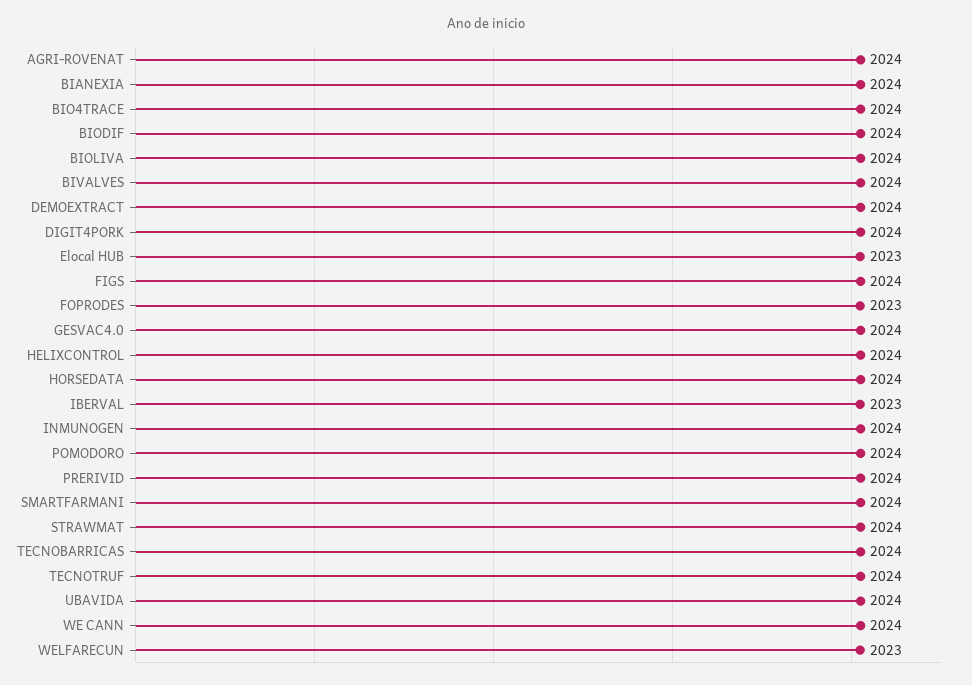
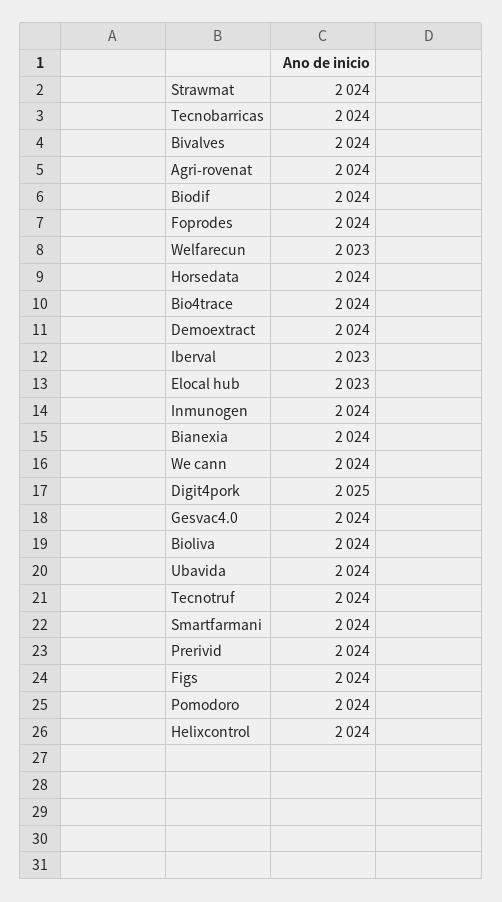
  {
    "AGRI-ROVENAT": 2024,
    "BIANEXIA": 2024,
    "BIO4TRACE": 2024,
    "BIODIF": 2024,
    "BIOLIVA": 2024,
    "BIVALVES": 2024,
    "DEMOEXTRACT": 2024,
-   "DIGIT4PORK": 2024,
+   "DIGIT4PORK": 2025,
    "Elocal HUB": 2023,
    "FIGS": 2024,
-   "FOPRODES": 2023,
+   "FOPRODES": 2024,
    "GESVAC4.0": 2024,
    "HELIXCONTROL": 2024,
    "HORSEDATA": 2024,
    "IBERVAL": 2023,
    "INMUNOGEN": 2024,
    "POMODORO": 2024,
    "PRERIVID": 2024,
    "SMARTFARMANI": 2024,
    "STRAWMAT": 2024,
    "TECNOBARRICAS": 2024,
    "TECNOTRUF": 2024,
    "UBAVIDA": 2024,
    "WE CANN": 2024,
    "WELFARECUN": 2023
  }

